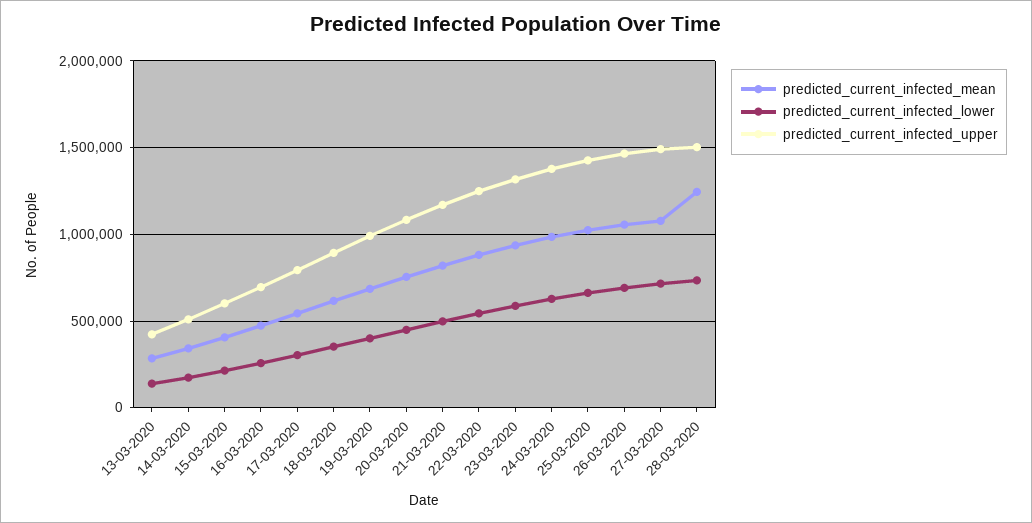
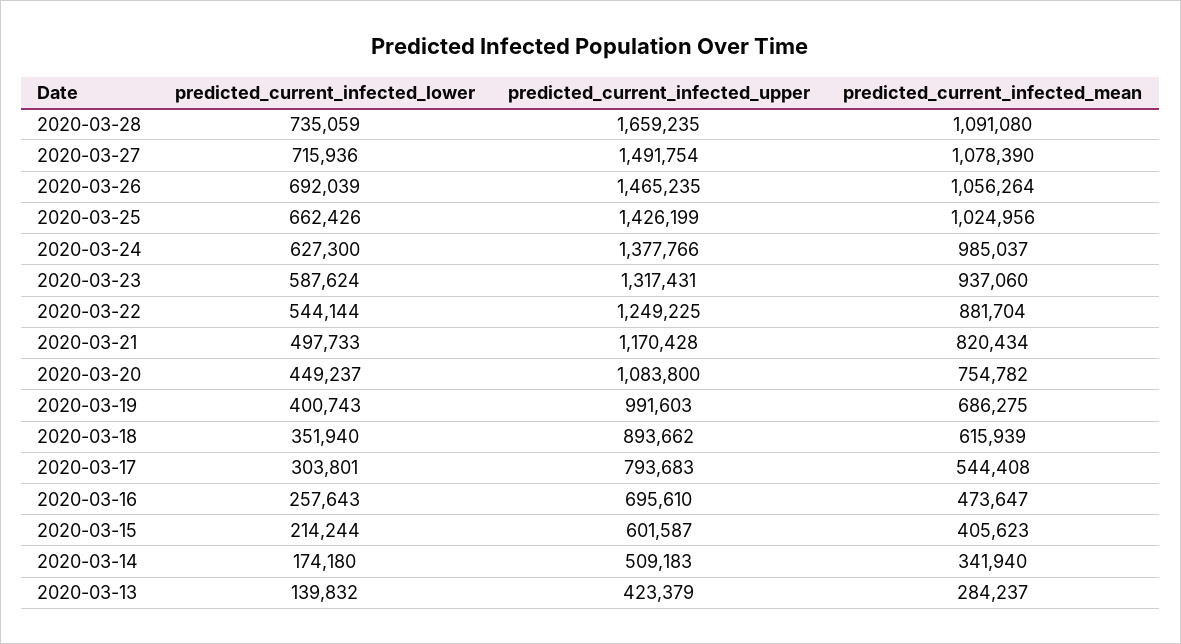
  {
    "predicted_current_infected_mean": {
      "13-03-2020": 284237,
      "14-03-2020": 341940,
      "15-03-2020": 405623,
      "16-03-2020": 473647,
      "17-03-2020": 544408,
      "18-03-2020": 615939,
      "19-03-2020": 686275,
      "20-03-2020": 754782,
      "21-03-2020": 820434,
      "22-03-2020": 881704,
      "23-03-2020": 937060,
      "24-03-2020": 985037,
      "25-03-2020": 1024956,
      "26-03-2020": 1056264,
      "27-03-2020": 1078390,
-     "28-03-2020": 1250000
+     "28-03-2020": 1091080
    },
    "predicted_current_infected_lower": {
      "13-03-2020": 139832,
      "14-03-2020": 174180,
      "15-03-2020": 214244,
      "16-03-2020": 257643,
      "17-03-2020": 303801,
      "18-03-2020": 351940,
      "19-03-2020": 400743,
      "20-03-2020": 449237,
      "21-03-2020": 497733,
      "22-03-2020": 544144,
      "23-03-2020": 587624,
      "24-03-2020": 627300,
      "25-03-2020": 662426,
      "26-03-2020": 692039,
      "27-03-2020": 715936,
      "28-03-2020": 735059
    },
    "predicted_current_infected_upper": {
      "13-03-2020": 423379,
      "14-03-2020": 509183,
      "15-03-2020": 601587,
      "16-03-2020": 695610,
      "17-03-2020": 793683,
      "18-03-2020": 893662,
      "19-03-2020": 991603,
      "20-03-2020": 1083800,
      "21-03-2020": 1170428,
      "22-03-2020": 1249225,
      "23-03-2020": 1317431,
      "24-03-2020": 1377766,
      "25-03-2020": 1426199,
      "26-03-2020": 1465235,
      "27-03-2020": 1491754,
-     "28-03-2020": 1500000
+     "28-03-2020": 1659235
    }
  }

